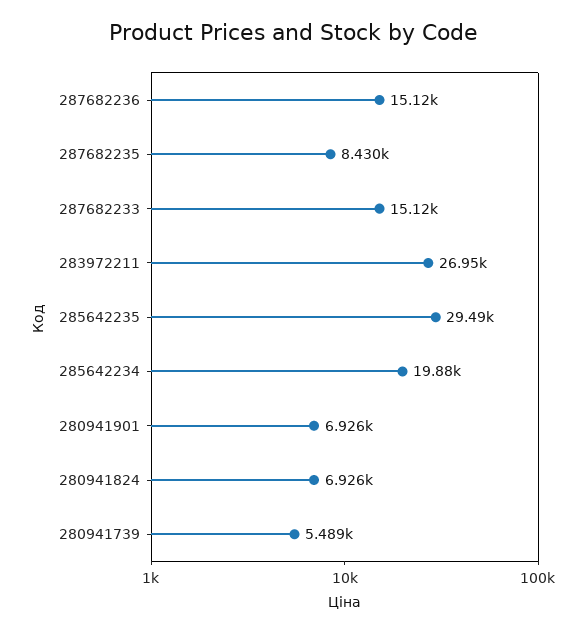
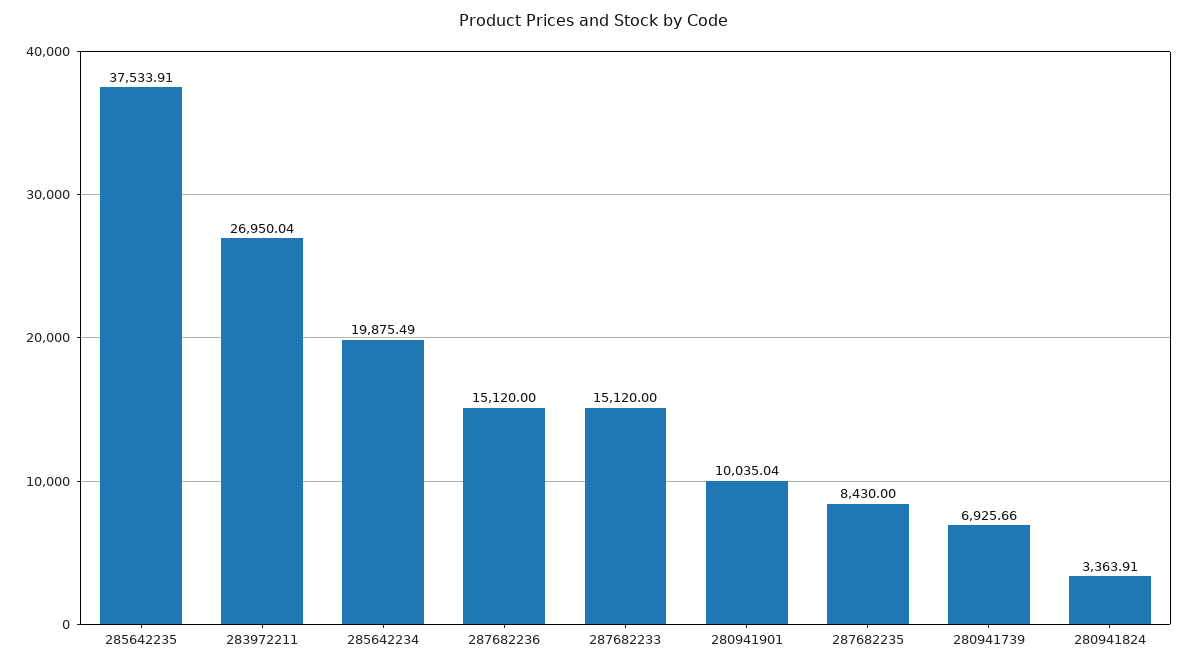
  {
    "287682236": 15120,
    "287682235": 8430,
    "287682233": 15120,
    "283972211": 26950.04,
-   "285642235": 29490,
+   "285642235": 37533.91,
    "285642234": 19875.49,
-   "280941901": 6926,
+   "280941901": 10035.04,
-   "280941824": 6926,
+   "280941824": 3363.91,
-   "280941739": 5489
+   "280941739": 6925.66
  }

